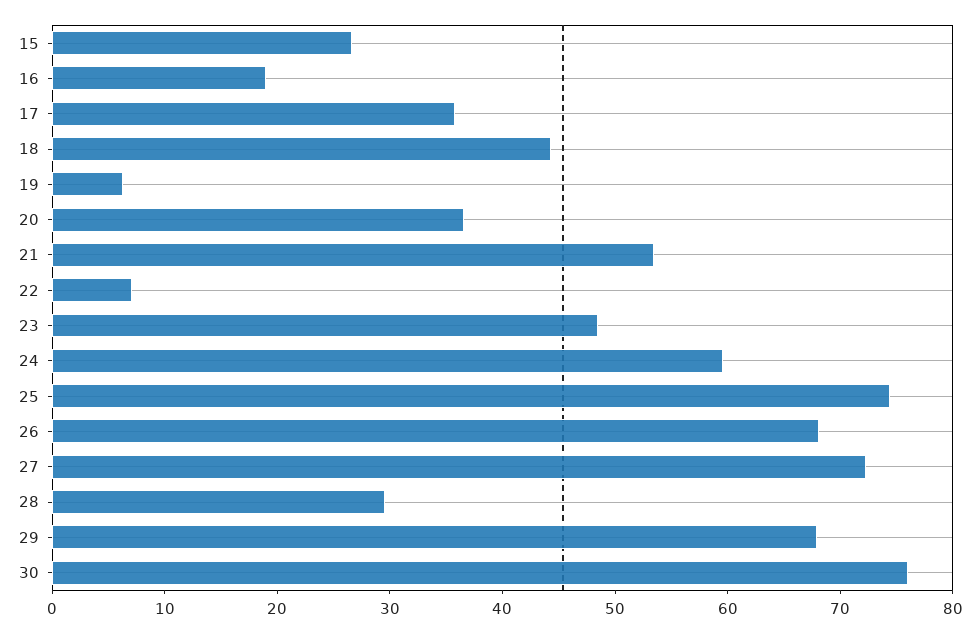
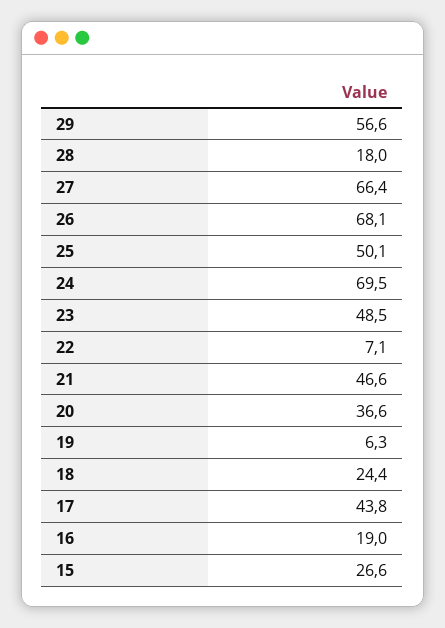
  {
    "15": 26.6,
    "16": 19,
-   "17": 36,
+   "17": 43.8,
-   "18": 44,
+   "18": 24.4,
    "19": 6.3,
    "20": 36.6,
-   "21": 54,
+   "21": 46.6,
    "22": 7.1,
    "23": 48.5,
-   "24": 60,
+   "24": 69.5,
-   "25": 74,
+   "25": 50.1,
    "26": 68.1,
-   "27": 72,
+   "27": 66.4,
-   "28": 30,
+   "28": 18,
-   "29": 68,
+   "29": 56.6
-   "30": 76
  }

